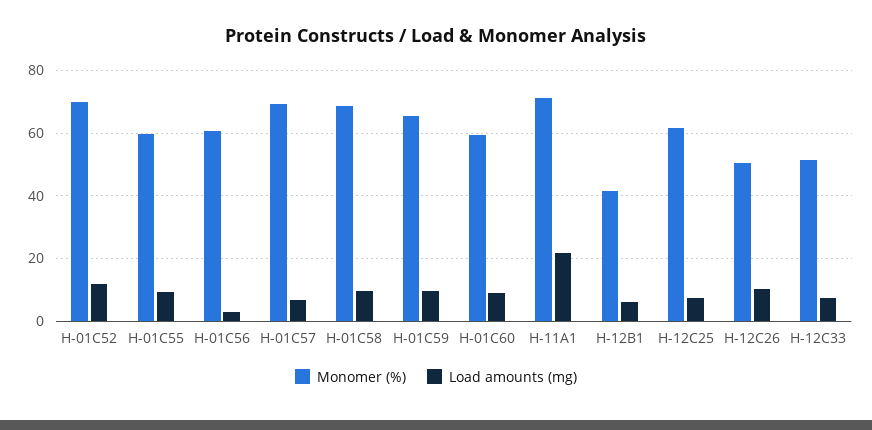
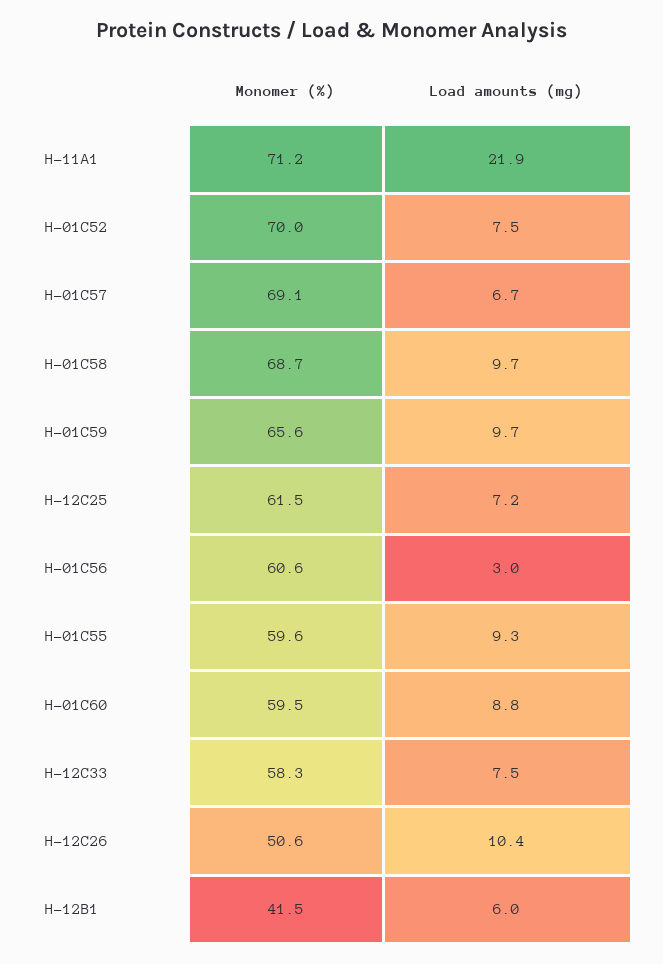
  {
    "Monomer (%)": {
      "H-01C52": 70,
      "H-01C55": 59.6,
      "H-01C56": 60.6,
      "H-01C57": 69.1,
      "H-01C58": 68.7,
      "H-01C59": 65.6,
      "H-01C60": 59.5,
      "H-11A1": 71.2,
      "H-12B1": 41.5,
      "H-12C25": 61.5,
      "H-12C26": 50.6,
-     "H-12C33": 52
+     "H-12C33": 58.3
    },
    "Load amounts (mg)": {
-     "H-01C52": 12,
+     "H-01C52": 7.5,
      "H-01C55": 9.3,
      "H-01C56": 3,
      "H-01C57": 6.7,
      "H-01C58": 9.7,
      "H-01C59": 9.7,
      "H-01C60": 8.8,
      "H-11A1": 21.9,
      "H-12B1": 6,
      "H-12C25": 7.2,
      "H-12C26": 10.4,
      "H-12C33": 7.5
    }
  }

